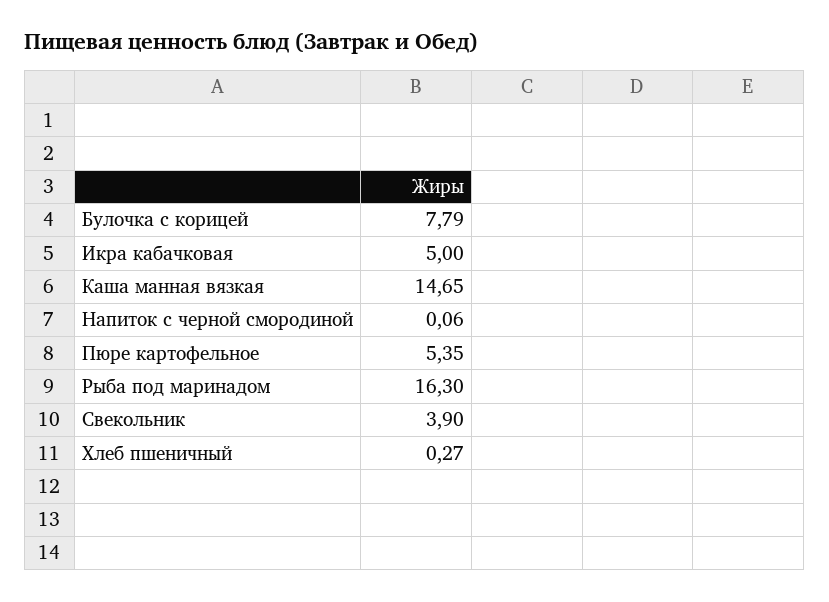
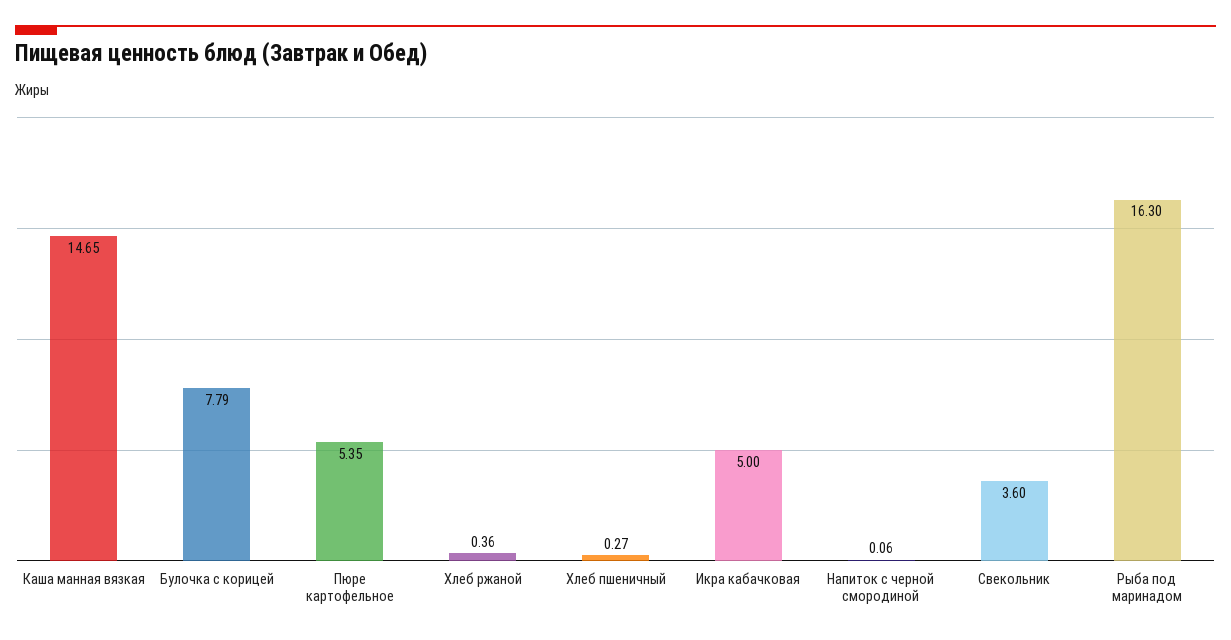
  {
    "Булочка с корицей": 7.79,
    "Икра кабачковая": 5,
    "Каша манная вязкая": 14.65,
    "Напиток с черной смородиной": 0.06,
    "Пюре картофельное": 5.35,
    "Рыба под маринадом": 16.3,
-   "Свекольник": 3.9,
+   "Свекольник": 3.6,
-   "Хлеб пшеничный": 0.27
+   "Хлеб пшеничный": 0.27,
+   "Хлеб ржаной": 0.36
  }

